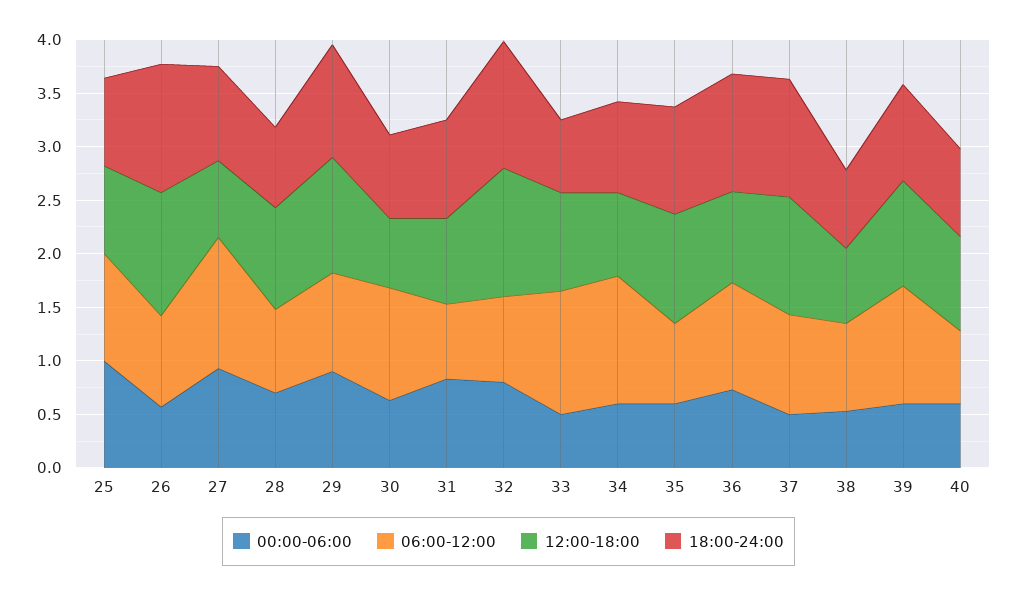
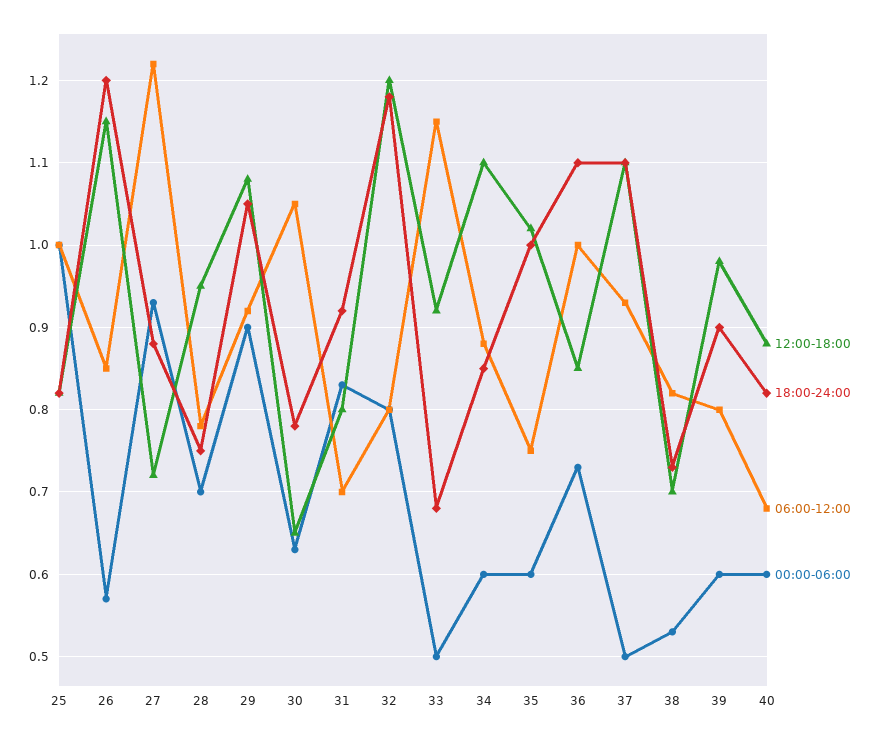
  {
    "00:00-06:00": {
      "25": 1,
      "26": 0.57,
      "27": 0.93,
      "28": 0.7,
      "29": 0.9,
      "30": 0.63,
      "31": 0.83,
      "32": 0.8,
      "33": 0.5,
      "34": 0.6,
      "35": 0.6,
      "36": 0.73,
      "37": 0.5,
      "38": 0.53,
      "39": 0.6,
      "40": 0.6
    },
    "06:00-12:00": {
      "25": 1,
      "26": 0.85,
      "27": 1.22,
      "28": 0.78,
      "29": 0.92,
      "30": 1.05,
      "31": 0.7,
      "32": 0.8,
      "33": 1.15,
-     "34": 1.2,
+     "34": 0.88,
      "35": 0.75,
      "36": 1,
      "37": 0.93,
      "38": 0.82,
-     "39": 1.1,
+     "39": 0.8,
      "40": 0.68
    },
    "12:00-18:00": {
      "25": 0.82,
      "26": 1.15,
      "27": 0.72,
      "28": 0.95,
      "29": 1.08,
      "30": 0.65,
      "31": 0.8,
      "32": 1.2,
      "33": 0.92,
-     "34": 0.8,
+     "34": 1.1,
      "35": 1.02,
      "36": 0.85,
      "37": 1.1,
      "38": 0.7,
      "39": 0.98,
      "40": 0.88
    },
    "18:00-24:00": {
      "25": 0.82,
      "26": 1.2,
      "27": 0.88,
      "28": 0.75,
      "29": 1.05,
      "30": 0.78,
      "31": 0.92,
      "32": 1.18,
      "33": 0.68,
      "34": 0.85,
      "35": 1,
      "36": 1.1,
      "37": 1.1,
      "38": 0.73,
      "39": 0.9,
      "40": 0.82
    }
  }

